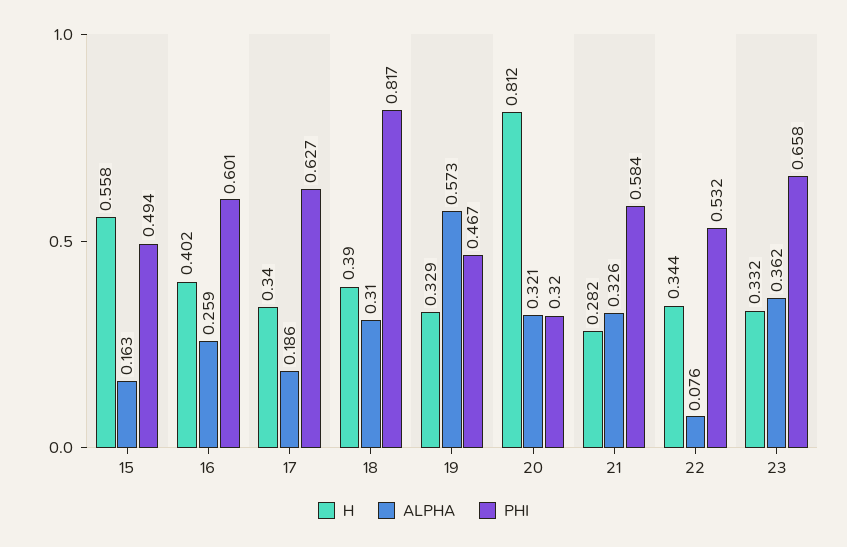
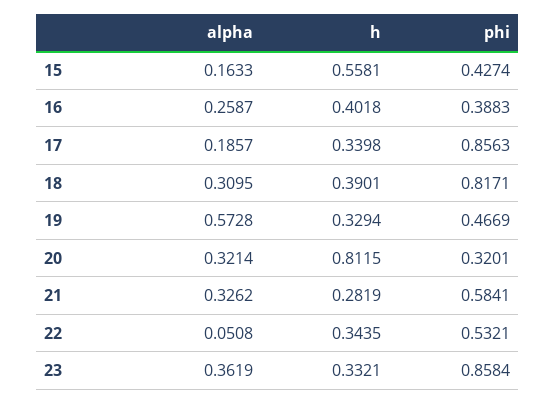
  {
    "H": {
      "15": 0.5581,
      "16": 0.4018,
      "17": 0.3398,
      "18": 0.3901,
      "19": 0.3294,
      "20": 0.8115,
      "21": 0.2819,
      "22": 0.3435,
      "23": 0.3321
    },
    "ALPHA": {
      "15": 0.1633,
      "16": 0.2587,
      "17": 0.1857,
      "18": 0.3095,
      "19": 0.5728,
      "20": 0.3214,
      "21": 0.3262,
-     "22": 0.076,
+     "22": 0.0508,
      "23": 0.3619
    },
    "PHI": {
-     "15": 0.494,
+     "15": 0.4274,
-     "16": 0.601,
+     "16": 0.3883,
-     "17": 0.627,
+     "17": 0.8563,
      "18": 0.8171,
      "19": 0.4669,
      "20": 0.3201,
      "21": 0.5841,
      "22": 0.5321,
-     "23": 0.658
+     "23": 0.8584
    }
  }

